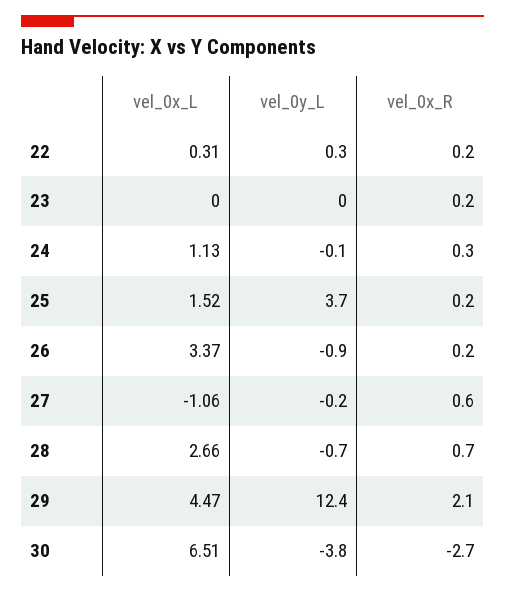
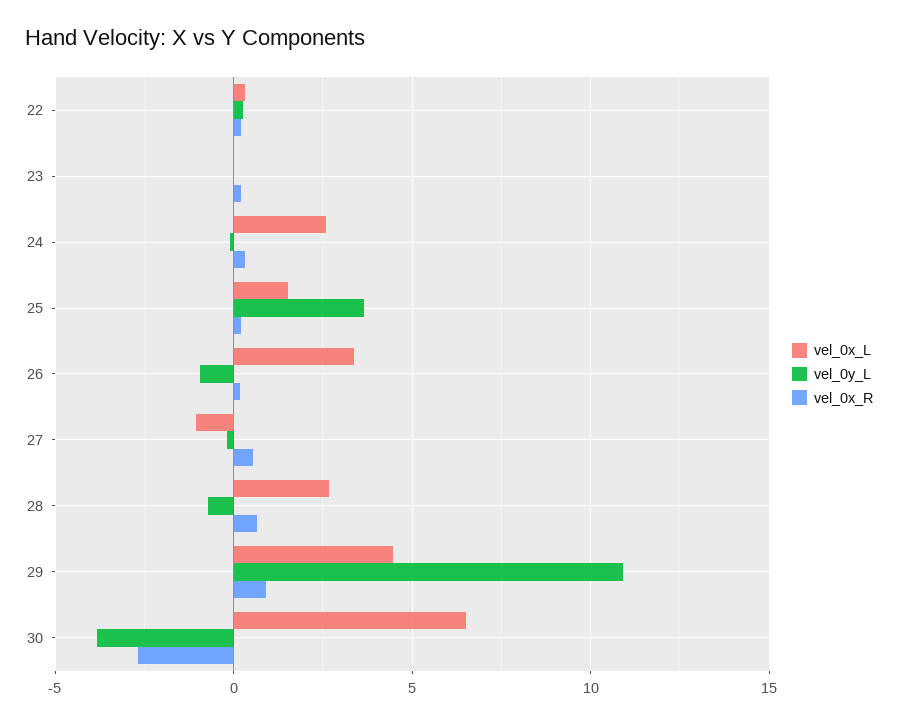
  {
    "vel_0x_L": {
      "22": 0.31,
      "23": 0,
-     "24": 1.13,
+     "24": 2.5,
      "25": 1.52,
      "26": 3.37,
      "27": -1.06,
      "28": 2.66,
      "29": 4.47,
      "30": 6.51
    },
    "vel_0y_L": {
      "22": 0.3,
      "23": 0,
      "24": -0.1,
      "25": 3.7,
      "26": -0.9,
      "27": -0.2,
      "28": -0.7,
-     "29": 12.4,
+     "29": 11,
      "30": -3.8
    },
    "vel_0x_R": {
      "22": 0.2,
      "23": 0.2,
      "24": 0.3,
      "25": 0.2,
      "26": 0.2,
      "27": 0.6,
      "28": 0.7,
-     "29": 2.1,
+     "29": 1,
      "30": -2.7
    }
  }

